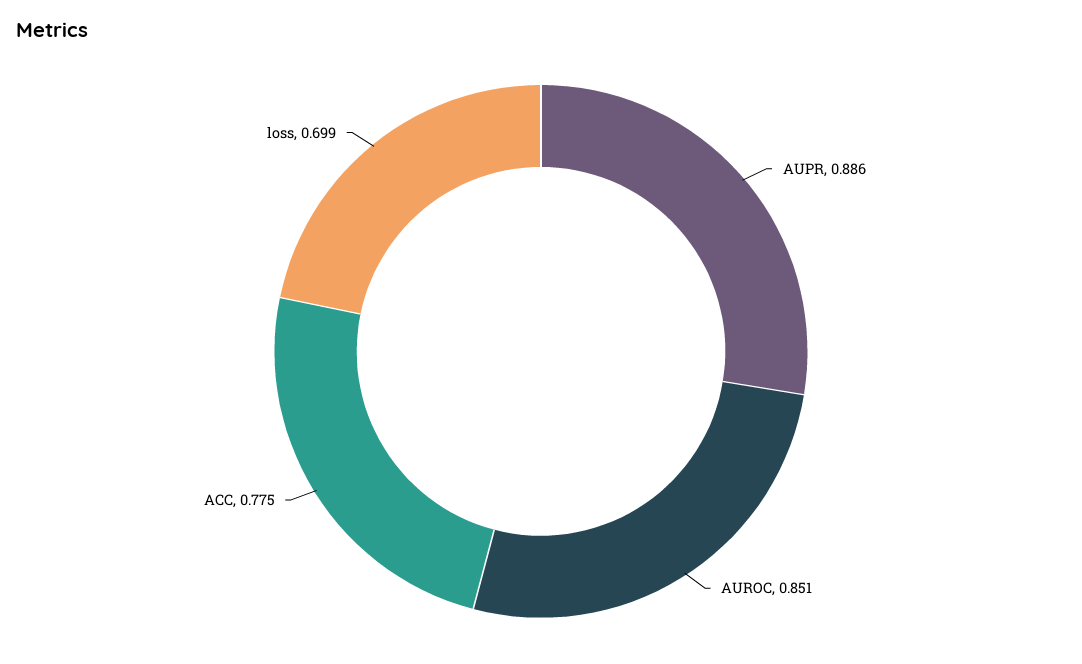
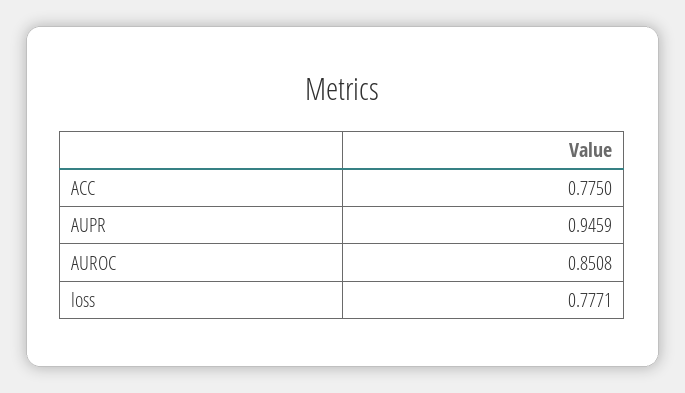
  {
-   "AUPR": 0.886,
+   "AUPR": 0.9459,
    "AUROC": 0.8508,
    "ACC": 0.775,
-   "loss": 0.699
+   "loss": 0.7771
  }

